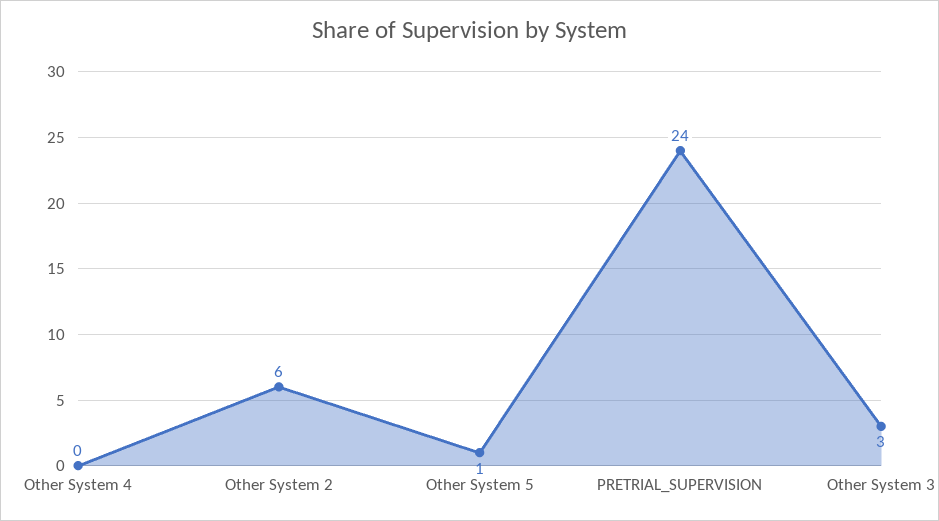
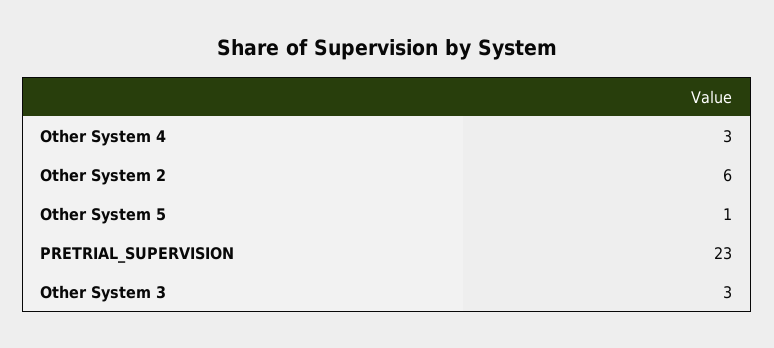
  {
-   "Other System 4": 0,
+   "Other System 4": 3,
    "Other System 2": 6,
    "Other System 5": 1,
-   "PRETRIAL_SUPERVISION": 24,
+   "PRETRIAL_SUPERVISION": 23,
    "Other System 3": 3
  }

